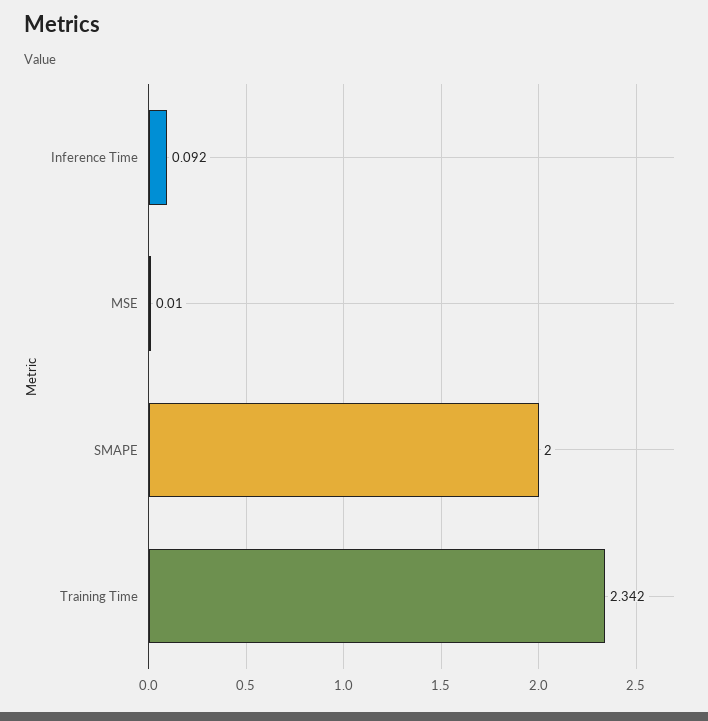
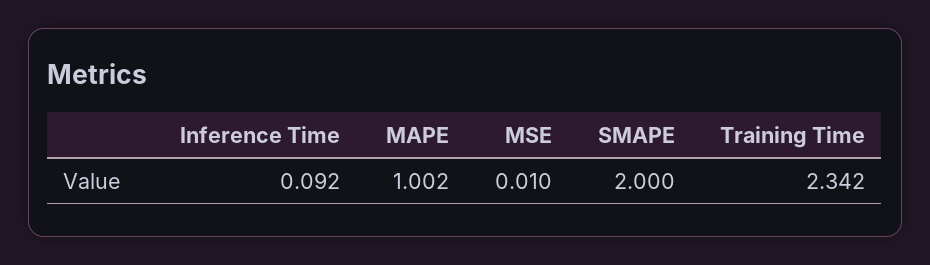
  {
    "Inference Time": 0.092,
    "MSE": 0.01,
    "SMAPE": 2,
-   "Training Time": 2.342
+   "Training Time": 2.342,
+   "MAPE": 1.002
  }

